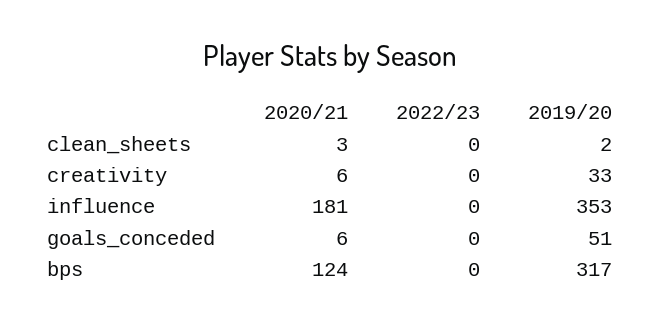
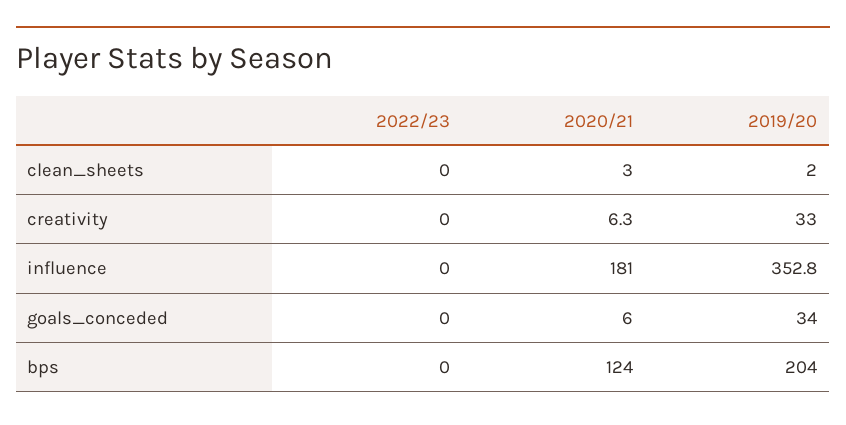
  {
    "2020/21": {
      "clean_sheets": 3,
      "creativity": 6.3,
      "influence": 181,
      "goals_conceded": 6,
      "bps": 124
    },
    "2022/23": {
      "clean_sheets": 0,
      "creativity": 0,
      "influence": 0,
      "goals_conceded": 0,
      "bps": 0
    },
    "2019/20": {
      "clean_sheets": 2,
      "creativity": 33,
      "influence": 352.8,
-     "goals_conceded": 51,
+     "goals_conceded": 34,
-     "bps": 317
+     "bps": 204
    }
  }

